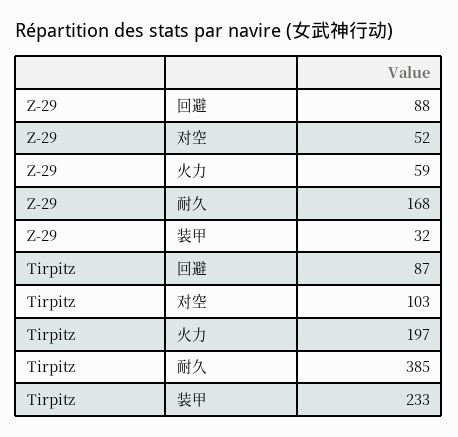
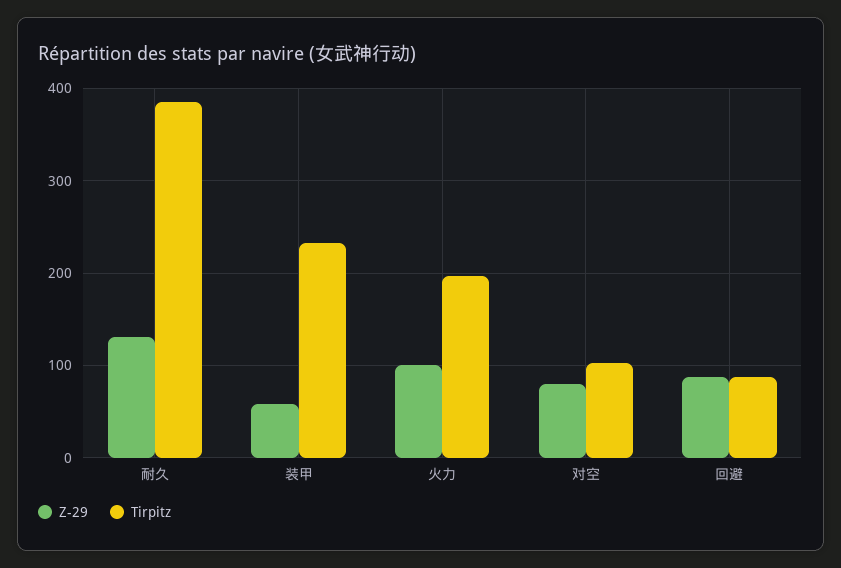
  {
    "Z-29": {
      "回避": 88,
-     "对空": 52,
+     "对空": 80,
-     "火力": 59,
+     "火力": 100,
-     "耐久": 168,
+     "耐久": 130,
-     "装甲": 32
+     "装甲": 60
    },
    "Tirpitz": {
      "回避": 87,
      "对空": 103,
      "火力": 197,
      "耐久": 385,
      "装甲": 233
    }
  }

